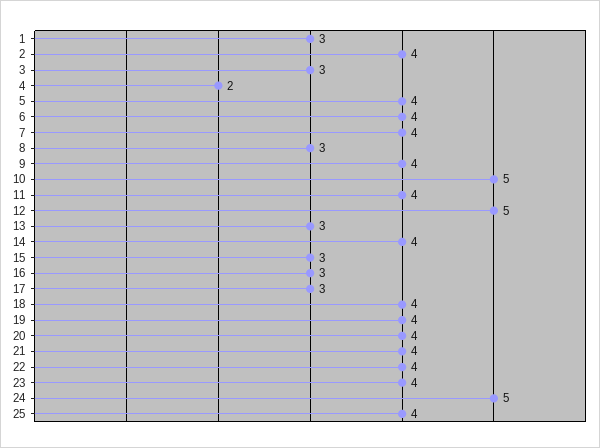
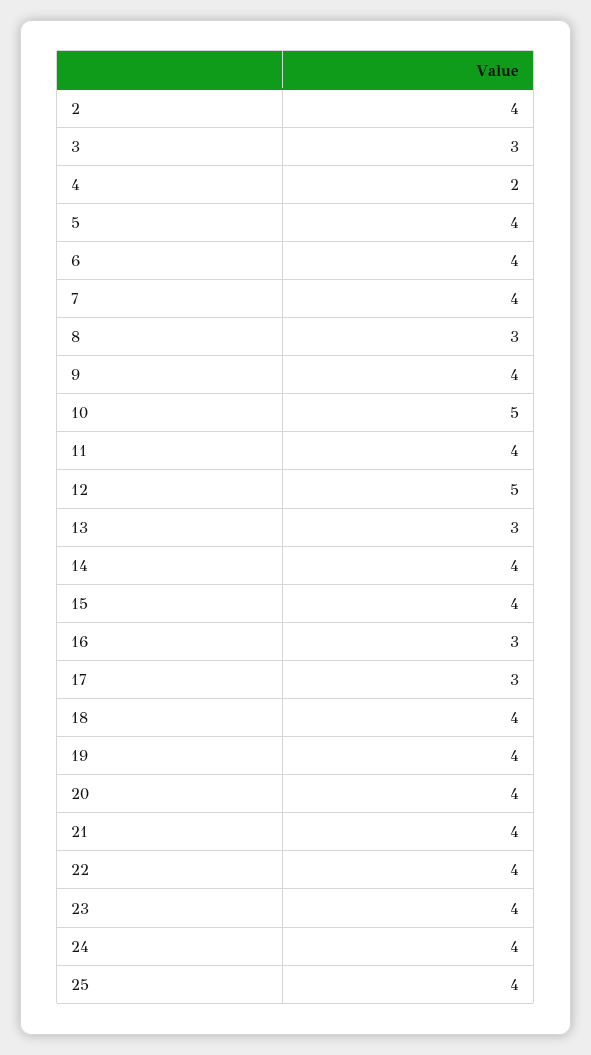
  {
-   "1": 3,
    "2": 4,
    "3": 3,
    "4": 2,
    "5": 4,
    "6": 4,
    "7": 4,
    "8": 3,
    "9": 4,
    "10": 5,
    "11": 4,
    "12": 5,
    "13": 3,
    "14": 4,
-   "15": 3,
+   "15": 4,
    "16": 3,
    "17": 3,
    "18": 4,
    "19": 4,
    "20": 4,
    "21": 4,
    "22": 4,
    "23": 4,
-   "24": 5,
+   "24": 4,
    "25": 4
  }

